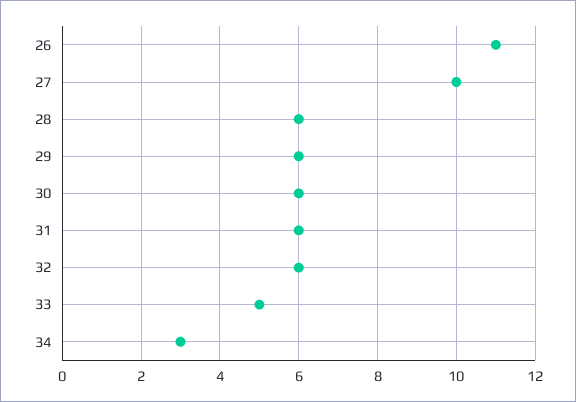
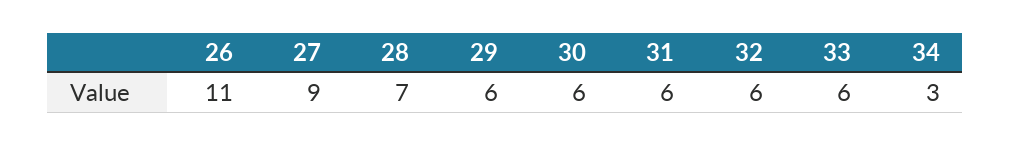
  {
    "26": 11,
-   "27": 10,
+   "27": 9,
-   "28": 6,
+   "28": 7,
    "29": 6,
    "30": 6,
    "31": 6,
    "32": 6,
-   "33": 5,
+   "33": 6,
    "34": 3
  }

